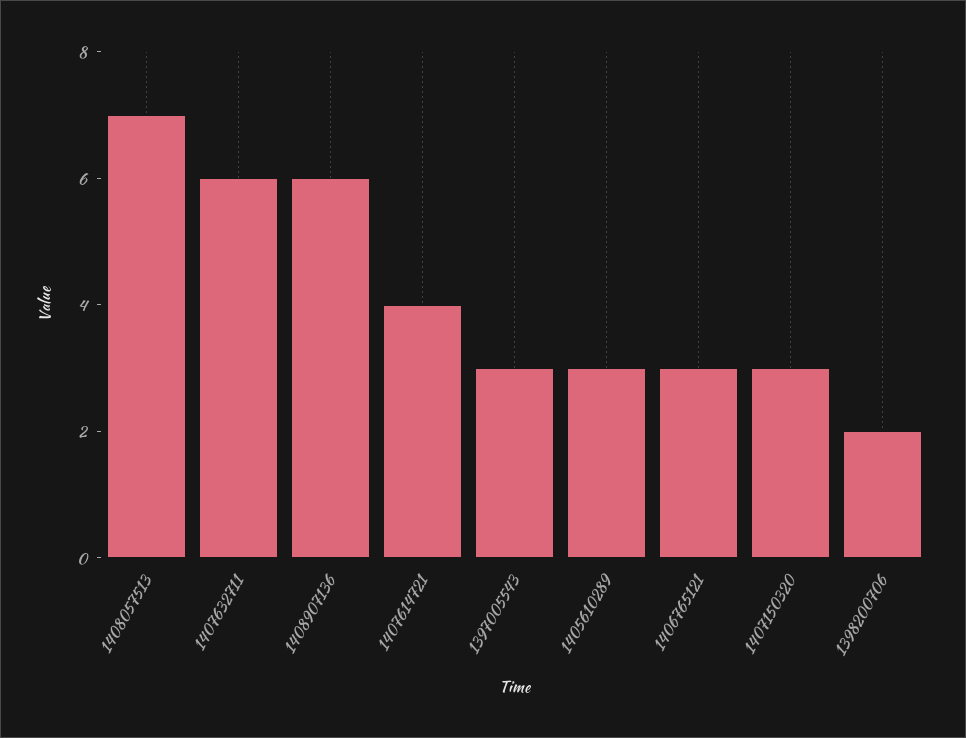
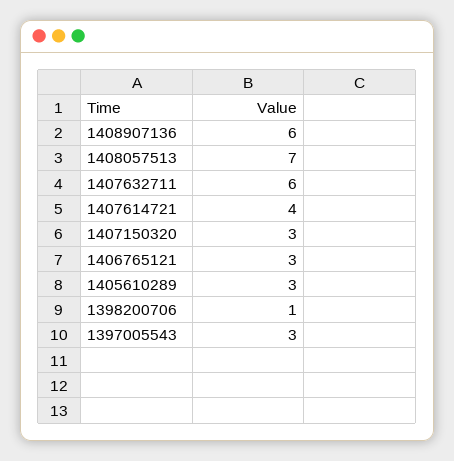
  {
    "1408057513": 7,
    "1407632711": 6,
    "1408907136": 6,
    "1407614721": 4,
    "1397005543": 3,
    "1405610289": 3,
    "1406765121": 3,
    "1407150320": 3,
-   "1398200706": 2
+   "1398200706": 1
  }

